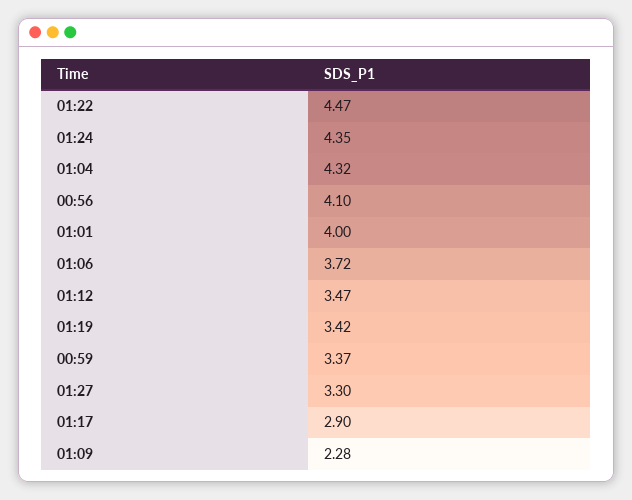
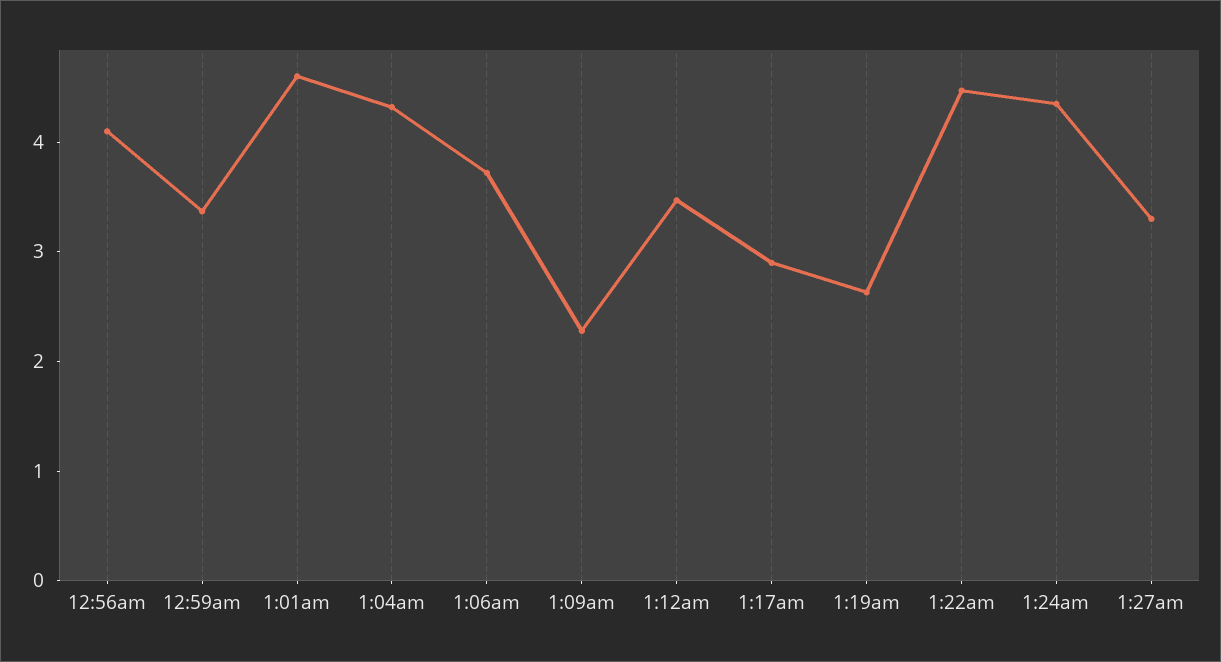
  {
    "01:22": 4.47,
    "01:24": 4.35,
    "01:04": 4.32,
    "00:56": 4.1,
-   "01:01": 4,
+   "01:01": 4.6,
    "01:06": 3.72,
    "01:12": 3.47,
-   "01:19": 3.42,
+   "01:19": 2.6,
    "00:59": 3.37,
    "01:27": 3.3,
    "01:17": 2.9,
    "01:09": 2.28
  }

